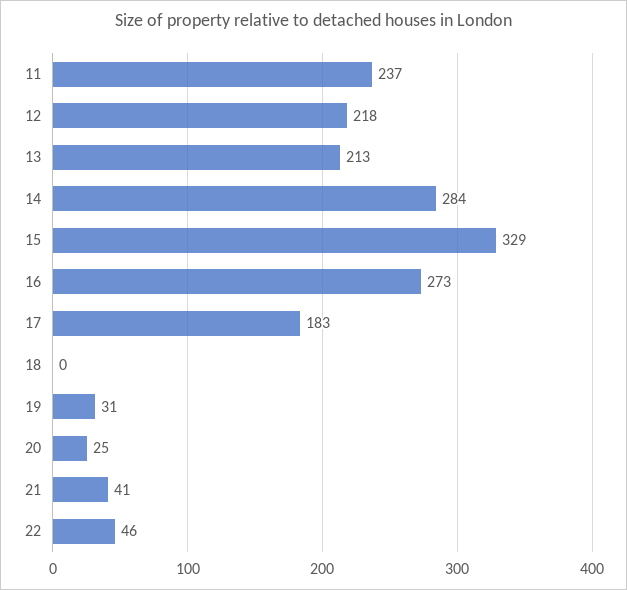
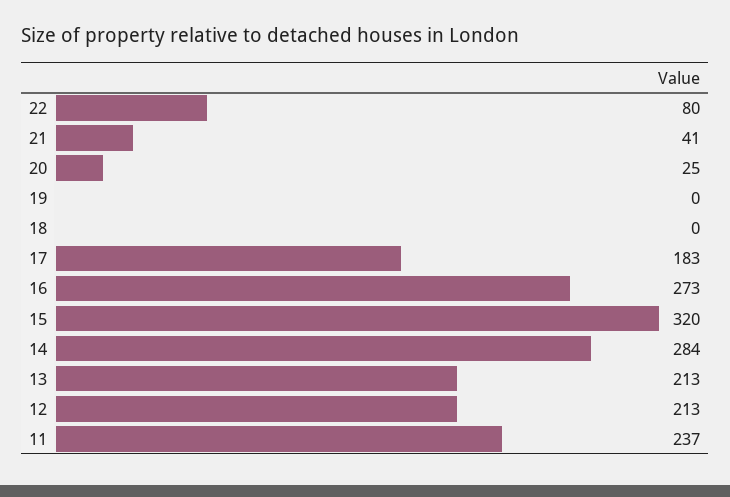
  {
    "11": 237,
-   "12": 218,
+   "12": 213,
    "13": 213,
    "14": 284,
-   "15": 329,
+   "15": 320,
    "16": 273,
    "17": 183,
    "18": 0,
-   "19": 31,
+   "19": 0,
    "20": 25,
    "21": 41,
-   "22": 46
+   "22": 80
  }

